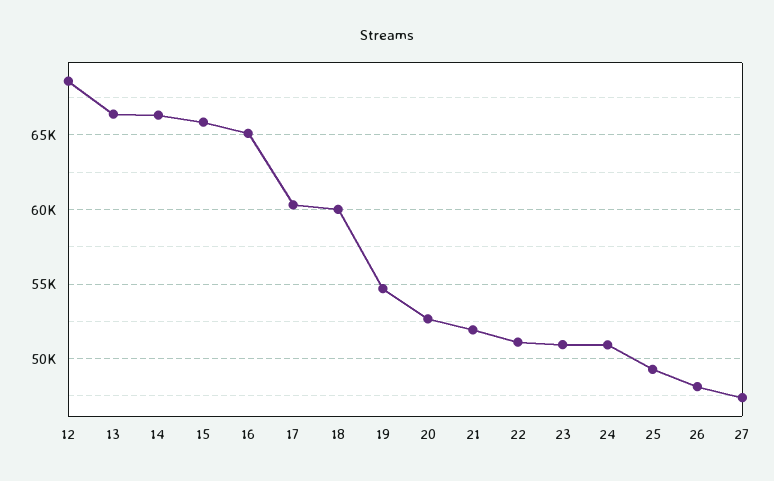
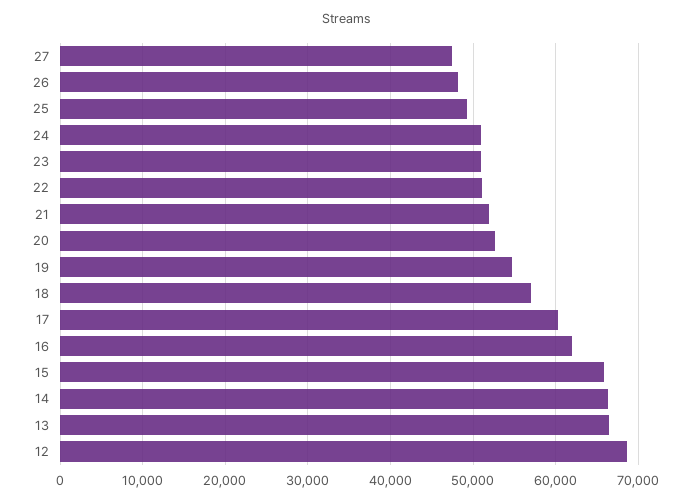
  {
    "12": 68500,
    "13": 66500,
    "14": 66500,
    "15": 66000,
-   "16": 65000,
+   "16": 62000,
    "17": 60500,
-   "18": 60000,
+   "18": 57000,
    "19": 54500,
    "20": 52500,
    "21": 52000,
    "22": 51000,
    "23": 51000,
    "24": 51000,
    "25": 49500,
    "26": 48000,
    "27": 47500
  }

